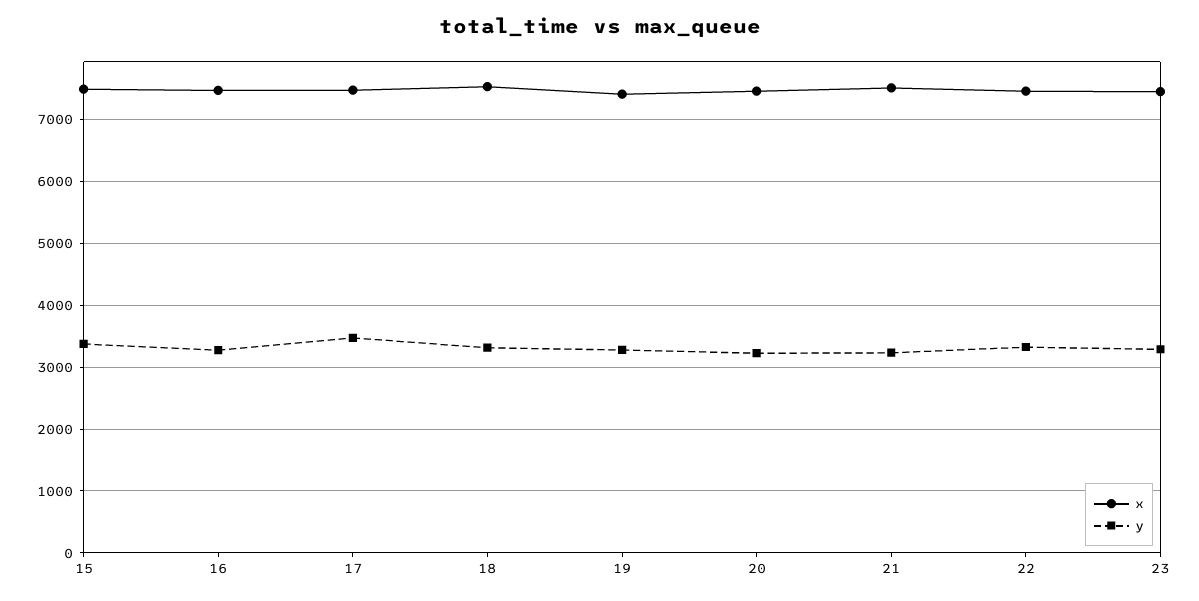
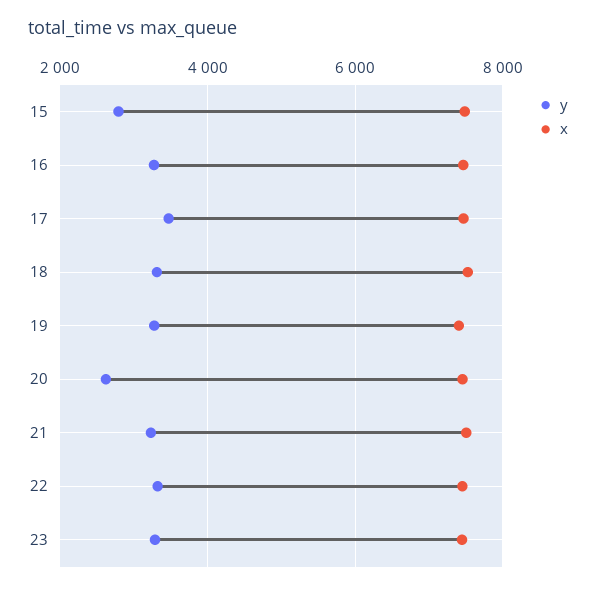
  {
    "x": {
      "15": 7500,
      "16": 7500,
      "17": 7500,
      "18": 7500,
      "19": 7400,
      "20": 7500,
      "21": 7500,
      "22": 7500,
      "23": 7400
    },
    "y": {
-     "15": 3400,
+     "15": 2800,
      "16": 3300,
      "17": 3500,
      "18": 3300,
      "19": 3300,
-     "20": 3200,
+     "20": 2600,
      "21": 3200,
      "22": 3300,
      "23": 3300
    }
  }

